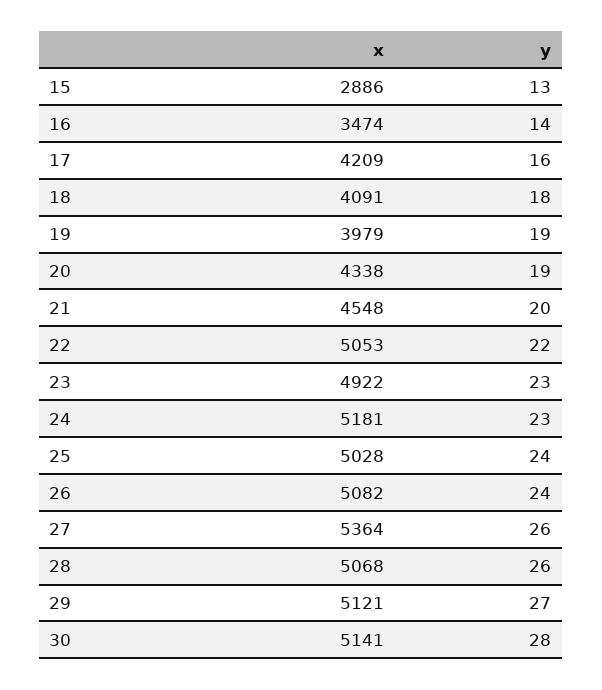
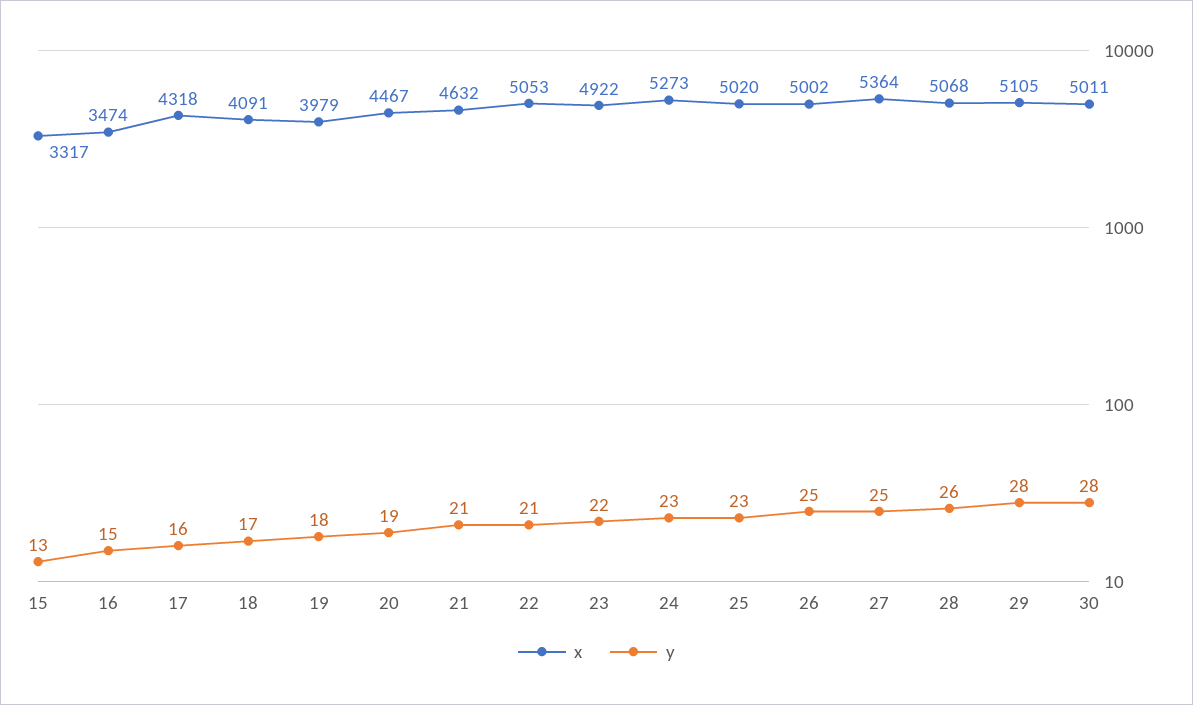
  {
    "x": {
-     "15": 2886,
+     "15": 3317,
      "16": 3474,
-     "17": 4209,
+     "17": 4318,
      "18": 4091,
      "19": 3979,
-     "20": 4338,
+     "20": 4467,
-     "21": 4548,
+     "21": 4632,
      "22": 5053,
      "23": 4922,
-     "24": 5181,
+     "24": 5273,
-     "25": 5028,
+     "25": 5020,
-     "26": 5082,
+     "26": 5002,
      "27": 5364,
      "28": 5068,
-     "29": 5121,
+     "29": 5105,
-     "30": 5141
+     "30": 5011
    },
    "y": {
      "15": 13,
-     "16": 14,
+     "16": 15,
      "17": 16,
-     "18": 18,
+     "18": 17,
-     "19": 19,
+     "19": 18,
      "20": 19,
-     "21": 20,
+     "21": 21,
-     "22": 22,
+     "22": 21,
-     "23": 23,
+     "23": 22,
      "24": 23,
-     "25": 24,
+     "25": 23,
-     "26": 24,
+     "26": 25,
-     "27": 26,
+     "27": 25,
      "28": 26,
-     "29": 27,
+     "29": 28,
      "30": 28
    }
  }

